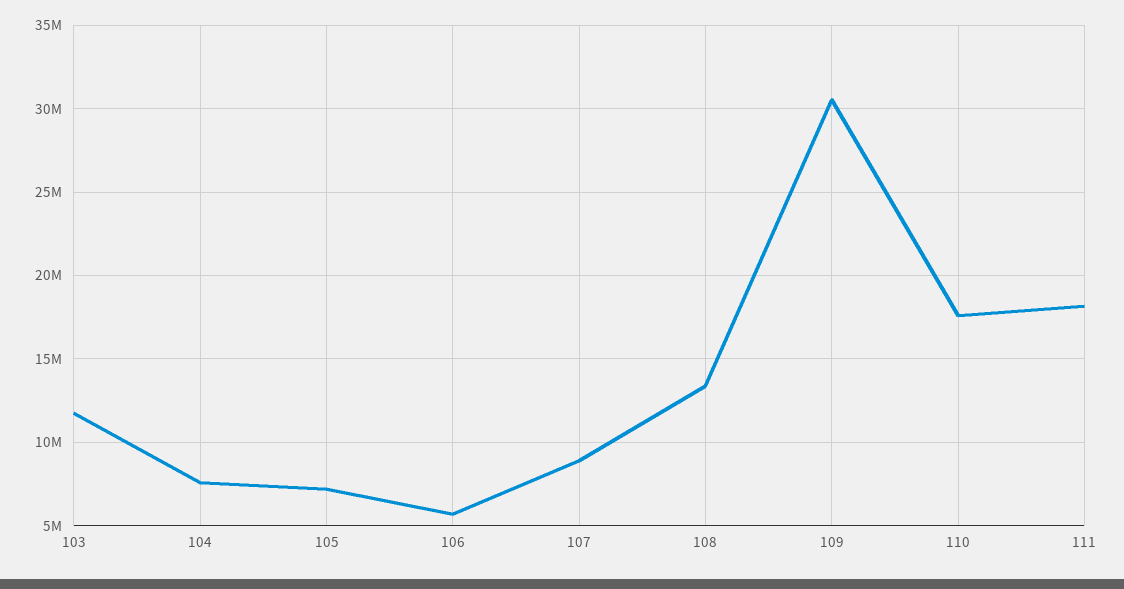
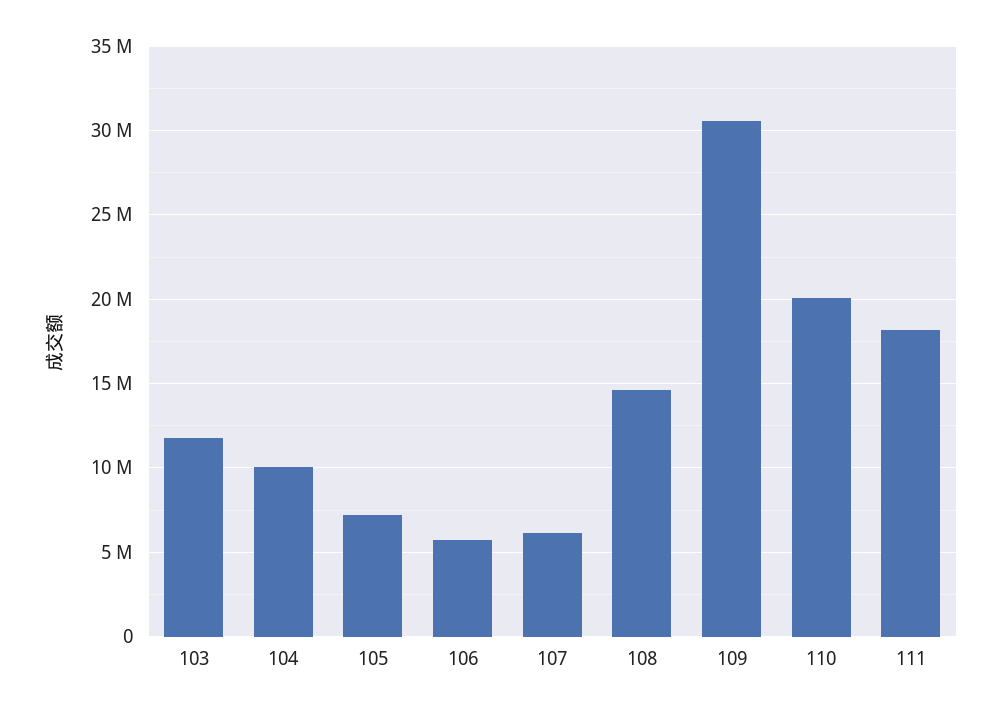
  {
    "103": 12000000,
-   "104": 7500000,
+   "104": 10000000,
    "105": 7000000,
    "106": 5500000,
-   "107": 9000000,
+   "107": 6000000,
-   "108": 13500000,
+   "108": 14500000,
    "109": 30500000,
-   "110": 17500000,
+   "110": 20000000,
    "111": 18000000
  }

